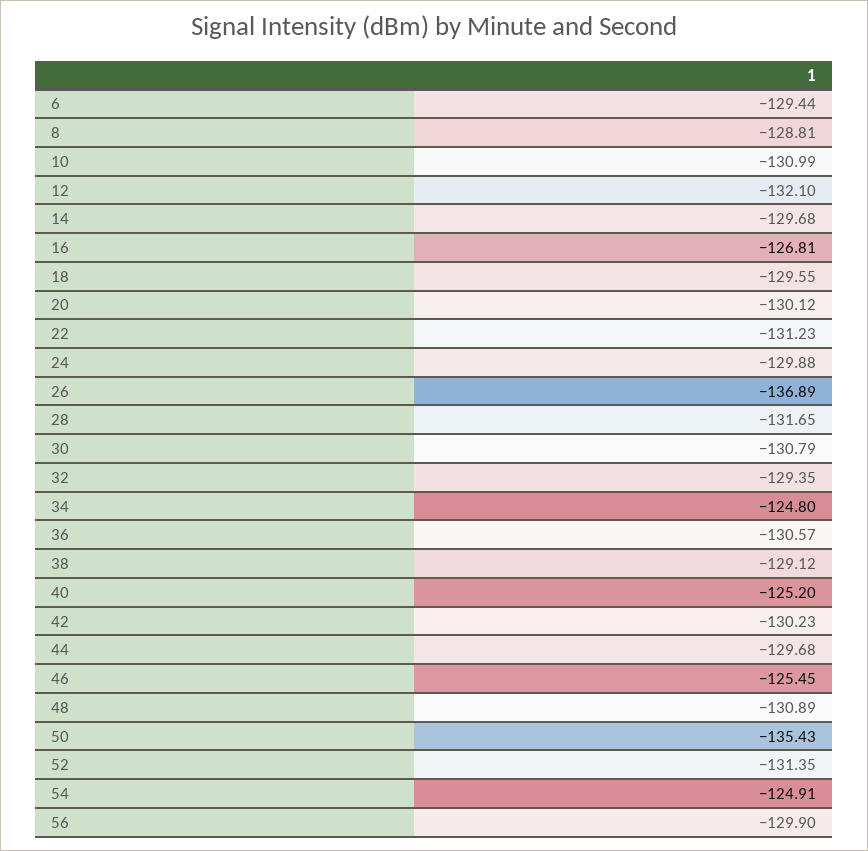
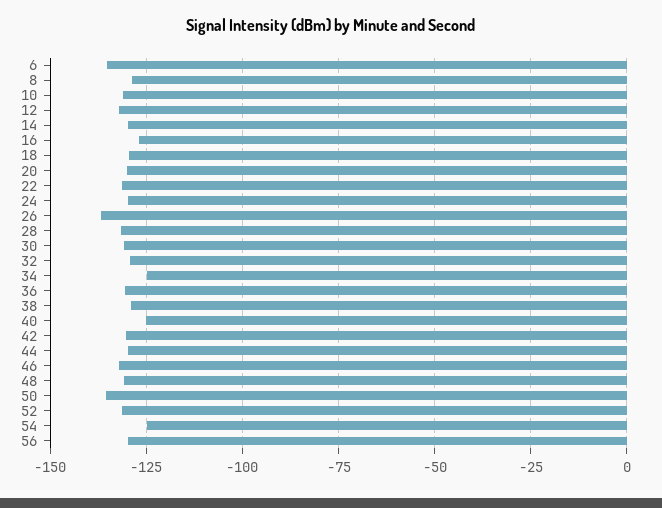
  {
-   "6": -129.44,
+   "6": -135,
    "8": -128.81,
    "10": -130.99,
    "12": -132.1,
    "14": -129.68,
    "16": -126.81,
    "18": -129.55,
    "20": -130.12,
    "22": -131.23,
    "24": -129.88,
    "26": -136.89,
    "28": -131.65,
    "30": -130.79,
    "32": -129.35,
    "34": -124.8,
    "36": -130.57,
    "38": -129.12,
    "40": -125.2,
    "42": -130.23,
    "44": -129.68,
-   "46": -125.45,
+   "46": -132.5,
    "48": -130.89,
    "50": -135.43,
    "52": -131.35,
    "54": -124.91,
    "56": -129.9
  }

